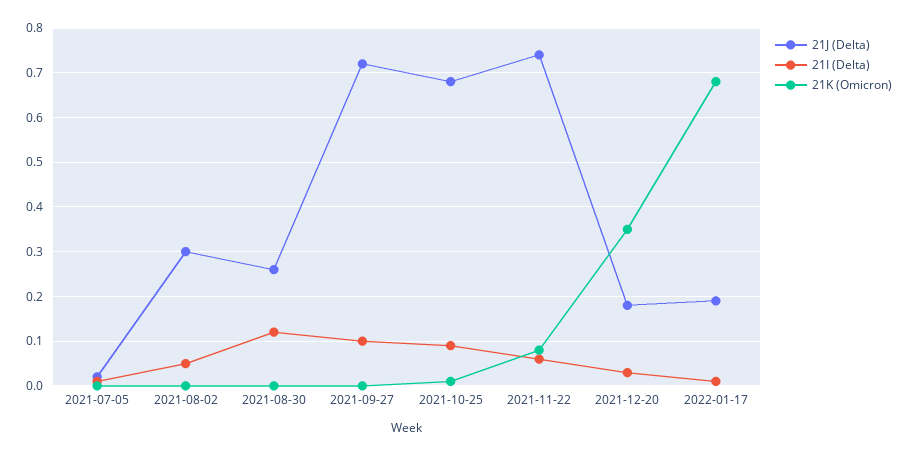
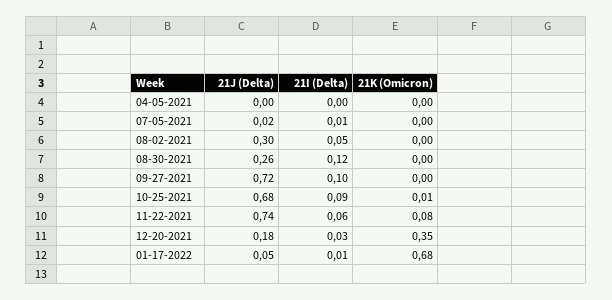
  {
    "21J (Delta)": {
      "2021-07-05": 0.02,
      "2021-08-02": 0.3,
      "2021-08-30": 0.26,
      "2021-09-27": 0.72,
      "2021-10-25": 0.68,
      "2021-11-22": 0.74,
      "2021-12-20": 0.18,
-     "2022-01-17": 0.2
+     "2022-01-17": 0.05,
+     "04-05-2021": 0
    },
    "21I (Delta)": {
      "2021-07-05": 0.01,
      "2021-08-02": 0.05,
      "2021-08-30": 0.12,
      "2021-09-27": 0.1,
      "2021-10-25": 0.09,
      "2021-11-22": 0.06,
      "2021-12-20": 0.03,
-     "2022-01-17": 0.01
+     "2022-01-17": 0.01,
+     "04-05-2021": 0
    },
    "21K (Omicron)": {
      "2021-07-05": 0,
      "2021-08-02": 0,
      "2021-08-30": 0,
      "2021-09-27": 0,
      "2021-10-25": 0.01,
      "2021-11-22": 0.08,
      "2021-12-20": 0.35,
-     "2022-01-17": 0.68
+     "2022-01-17": 0.68,
+     "04-05-2021": 0
    }
  }

